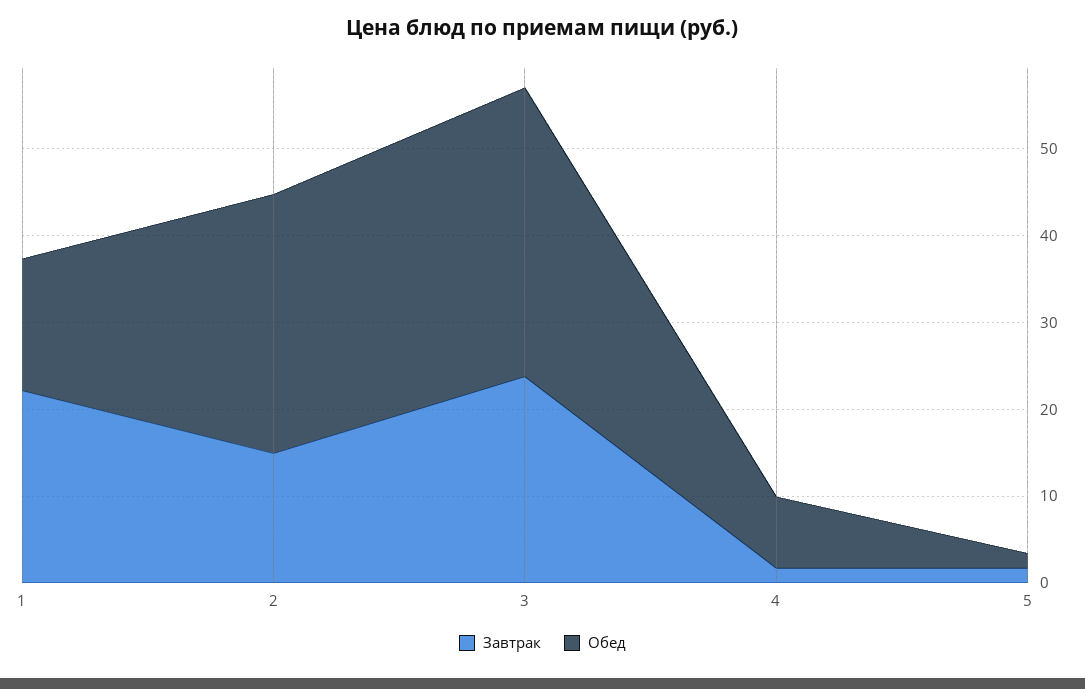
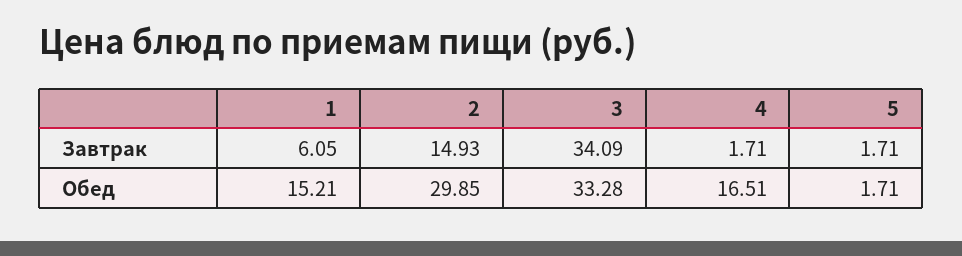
  {
    "Завтрак": {
-     "1": 22,
+     "1": 6.05,
      "2": 14.93,
-     "3": 24,
+     "3": 34.09,
      "4": 1.71,
      "5": 1.71
    },
    "Обед": {
      "1": 15.21,
      "2": 29.85,
      "3": 33.28,
-     "4": 8,
+     "4": 16.51,
      "5": 1.71
    }
  }

